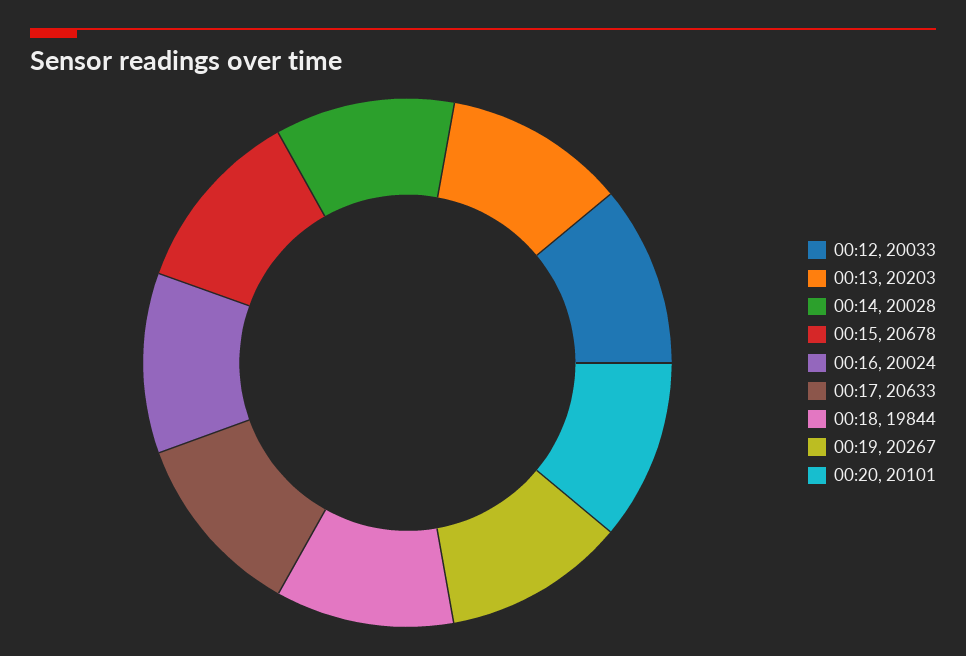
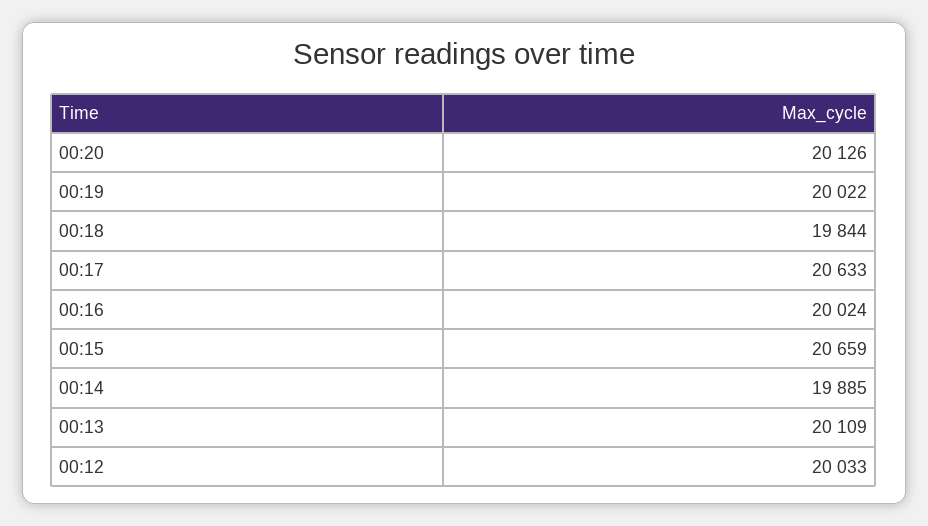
  {
    "00:12": 20033,
-   "00:13": 20203,
+   "00:13": 20109,
-   "00:14": 20028,
+   "00:14": 19885,
-   "00:15": 20678,
+   "00:15": 20659,
    "00:16": 20024,
    "00:17": 20633,
    "00:18": 19844,
-   "00:19": 20267,
+   "00:19": 20022,
-   "00:20": 20101
+   "00:20": 20126
  }

